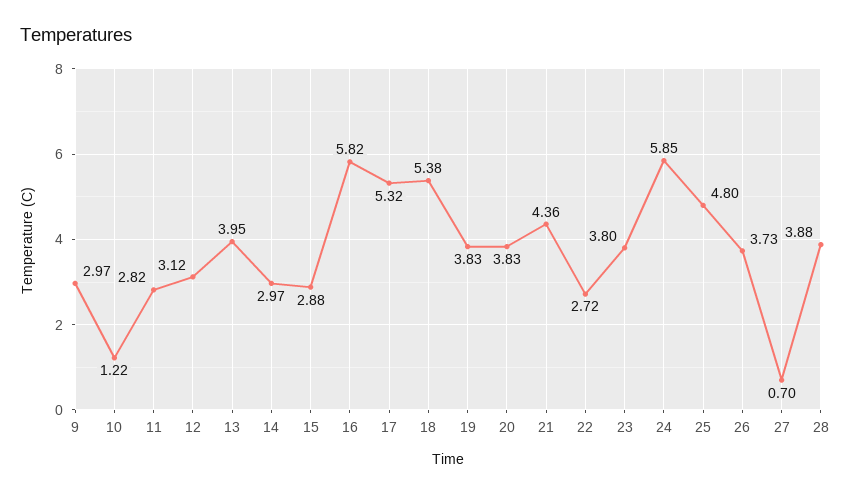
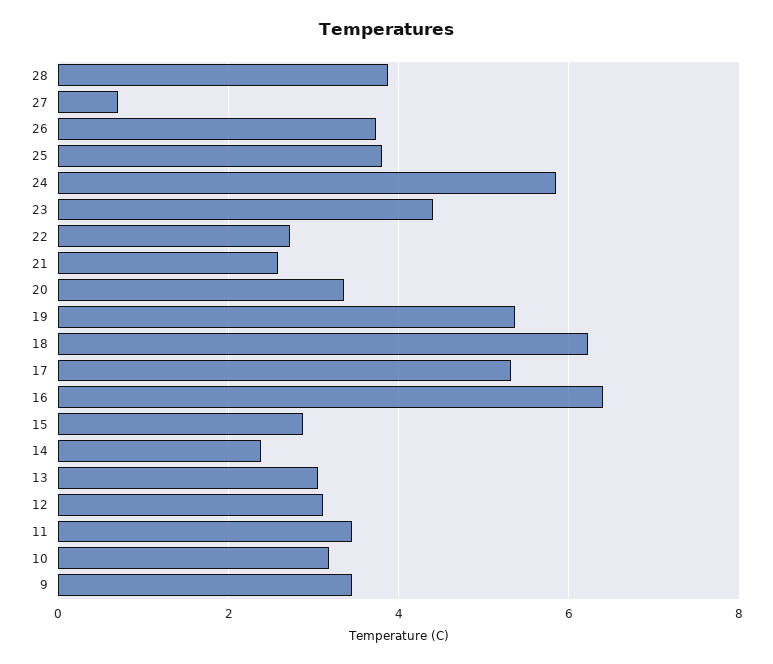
  {
-   "9": 2.97,
+   "9": 3.4,
-   "10": 1.22,
+   "10": 3.2,
-   "11": 2.82,
+   "11": 3.4,
    "12": 3.12,
-   "13": 3.95,
+   "13": 3,
-   "14": 2.97,
+   "14": 2.4,
    "15": 2.88,
-   "16": 5.82,
+   "16": 6.4,
    "17": 5.32,
-   "18": 5.38,
+   "18": 6.2,
-   "19": 3.83,
+   "19": 5.4,
-   "20": 3.83,
+   "20": 3.4,
-   "21": 4.36,
+   "21": 2.6,
    "22": 2.72,
-   "23": 3.8,
+   "23": 4.4,
    "24": 5.85,
-   "25": 4.8,
+   "25": 3.8,
    "26": 3.73,
    "27": 0.7,
    "28": 3.88
  }

